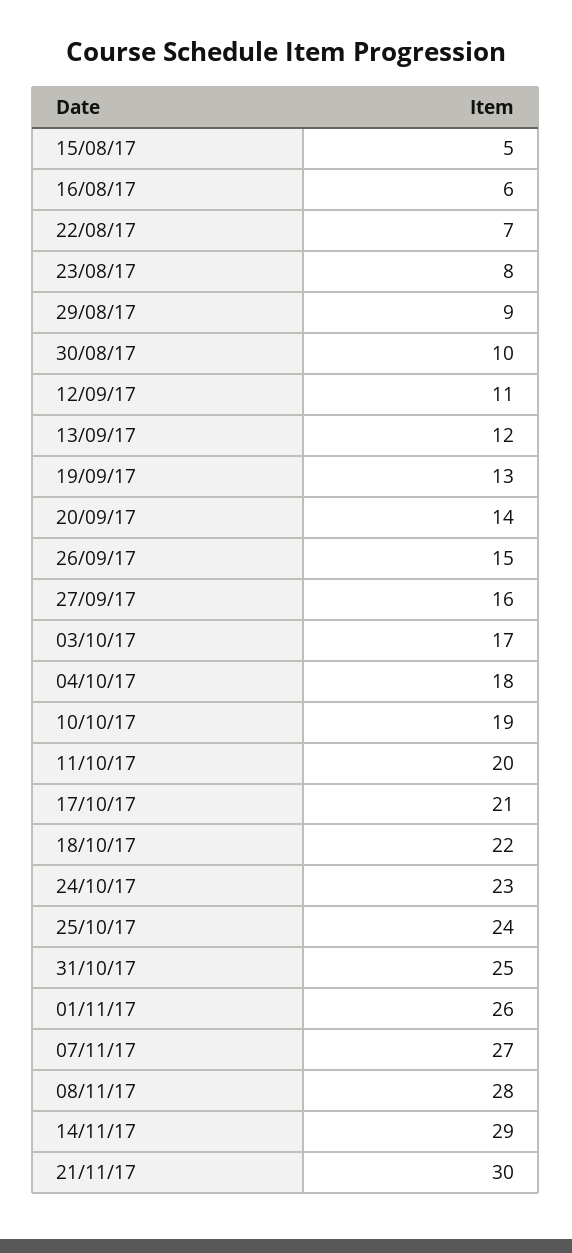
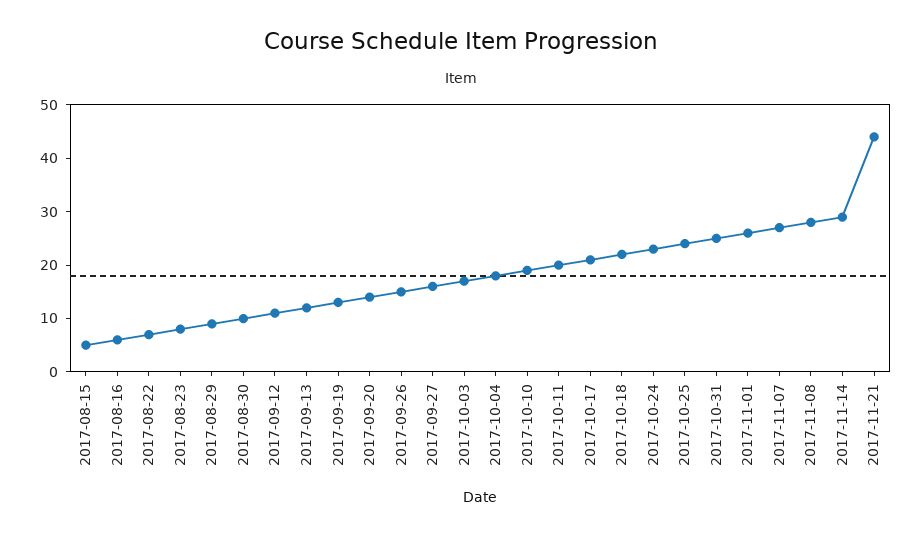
  {
    "15/08/17": 5,
    "16/08/17": 6,
    "22/08/17": 7,
    "23/08/17": 8,
    "29/08/17": 9,
    "30/08/17": 10,
    "12/09/17": 11,
    "13/09/17": 12,
    "19/09/17": 13,
    "20/09/17": 14,
    "26/09/17": 15,
    "27/09/17": 16,
    "03/10/17": 17,
    "04/10/17": 18,
    "10/10/17": 19,
    "11/10/17": 20,
    "17/10/17": 21,
    "18/10/17": 22,
    "24/10/17": 23,
    "25/10/17": 24,
    "31/10/17": 25,
    "01/11/17": 26,
    "07/11/17": 27,
    "08/11/17": 28,
    "14/11/17": 29,
-   "21/11/17": 30
+   "21/11/17": 45
  }

